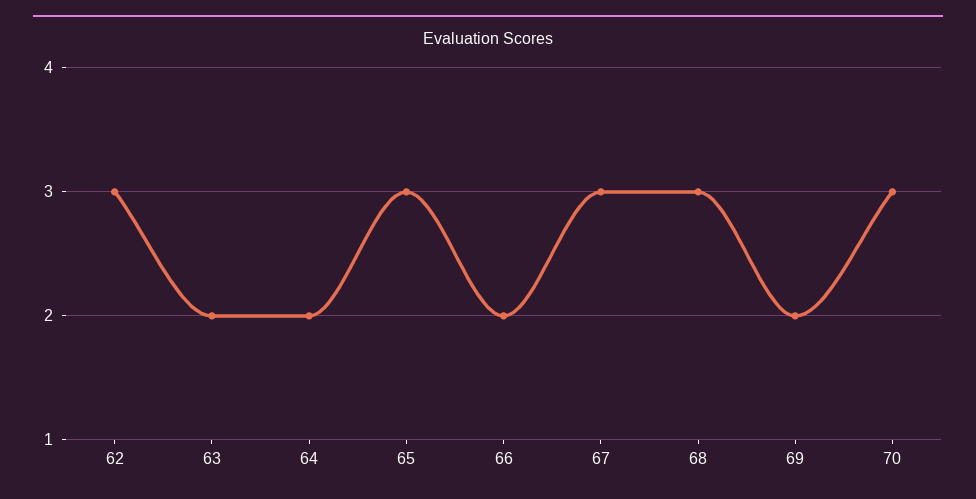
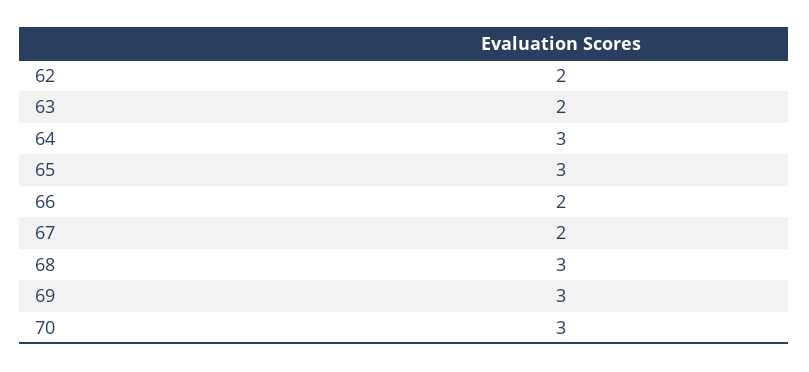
  {
-   "62": 3,
+   "62": 2,
    "63": 2,
-   "64": 2,
+   "64": 3,
    "65": 3,
    "66": 2,
-   "67": 3,
+   "67": 2,
    "68": 3,
-   "69": 2,
+   "69": 3,
    "70": 3
  }

